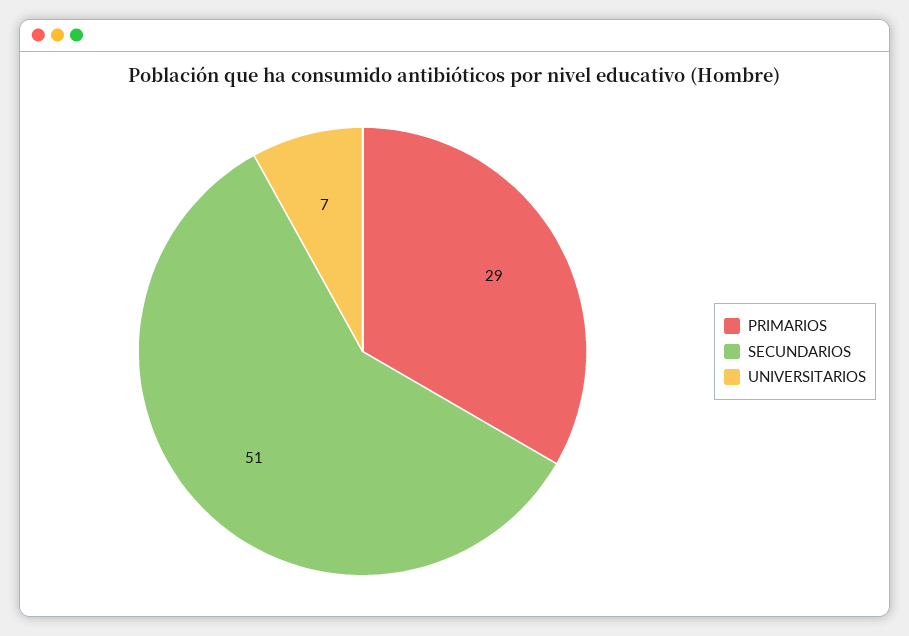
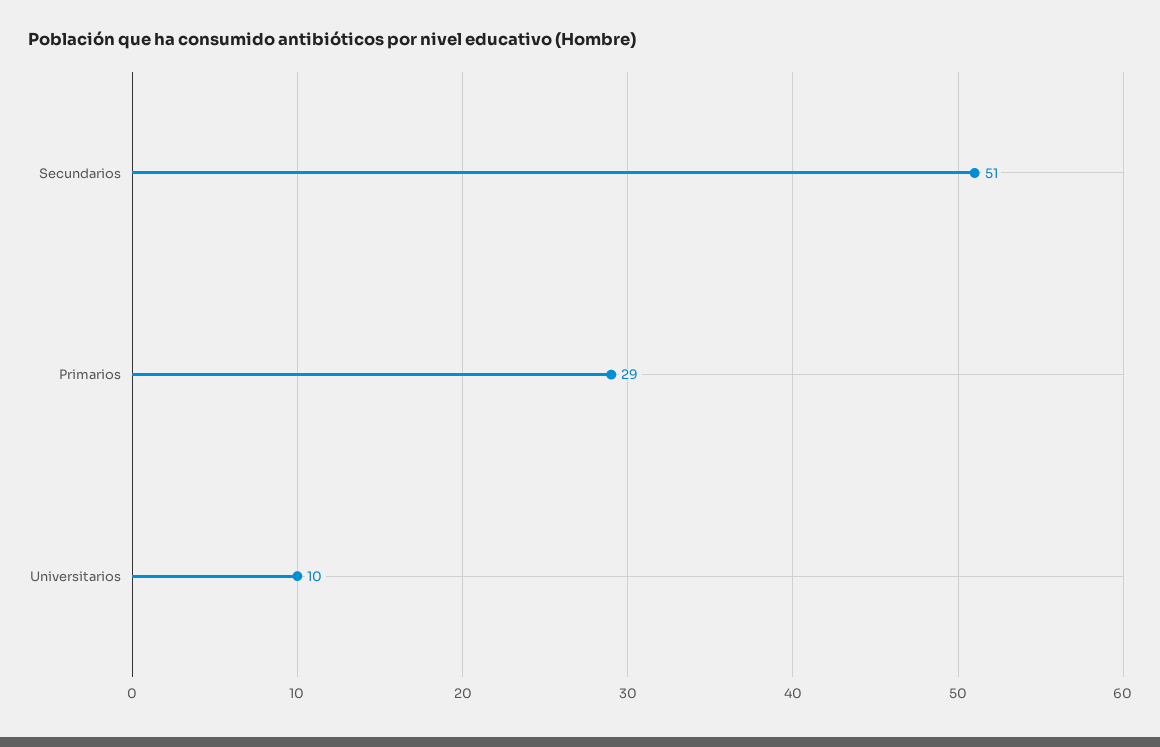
  {
    "PRIMARIOS": 29,
    "SECUNDARIOS": 51,
-   "UNIVERSITARIOS": 7
+   "UNIVERSITARIOS": 10
  }

